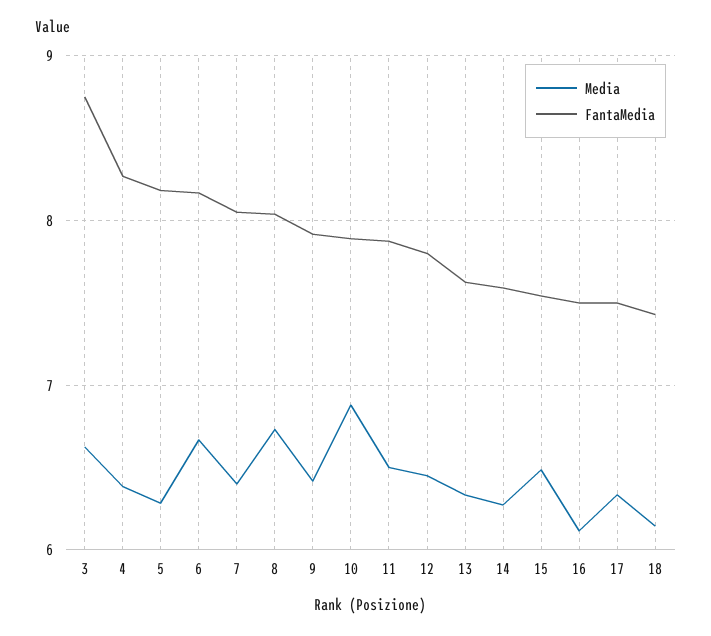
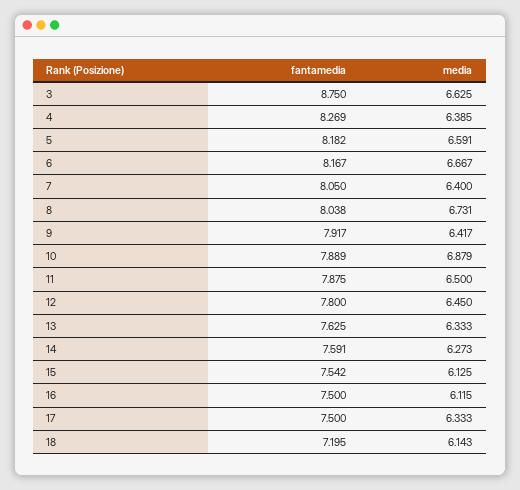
  {
    "Media": {
      "3": 6.625,
      "4": 6.385,
-     "5": 6.3,
+     "5": 6.591,
      "6": 6.667,
      "7": 6.4,
      "8": 6.731,
      "9": 6.417,
      "10": 6.879,
      "11": 6.5,
      "12": 6.45,
      "13": 6.333,
      "14": 6.273,
-     "15": 6.5,
+     "15": 6.125,
      "16": 6.115,
      "17": 6.333,
      "18": 6.143
    },
    "FantaMedia": {
      "3": 8.75,
      "4": 8.269,
      "5": 8.182,
      "6": 8.167,
      "7": 8.05,
      "8": 8.038,
      "9": 7.917,
      "10": 7.889,
      "11": 7.875,
      "12": 7.8,
      "13": 7.625,
      "14": 7.591,
      "15": 7.542,
      "16": 7.5,
      "17": 7.5,
-     "18": 7.4
+     "18": 7.195
    }
  }

